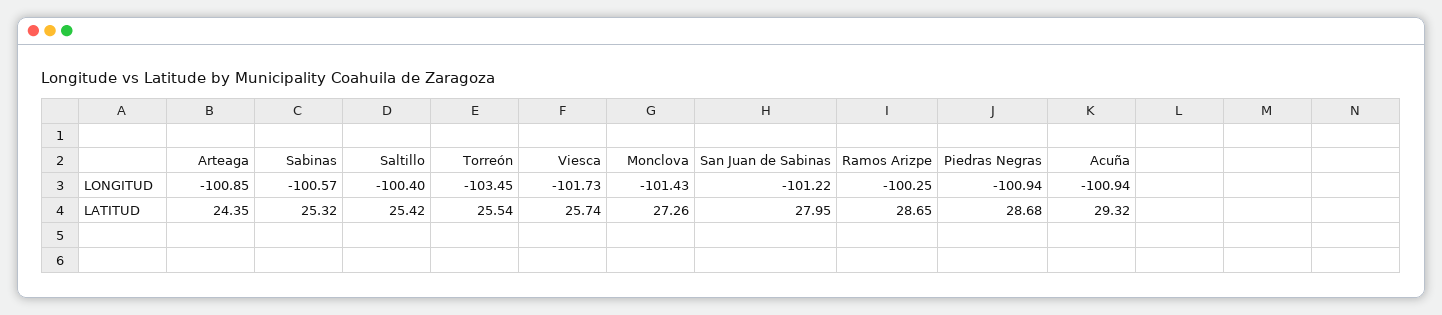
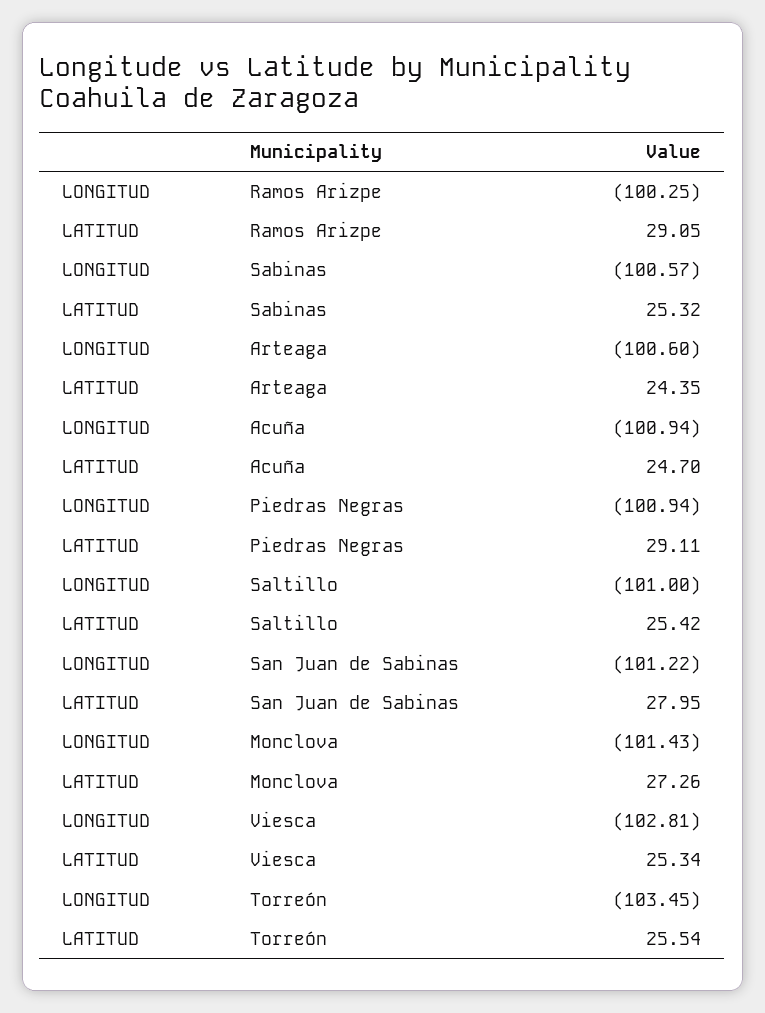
  {
    "Arteaga": {
-     "LONGITUD": -100.85,
+     "LONGITUD": -100.6,
      "LATITUD": 24.35
    },
    "Sabinas": {
      "LONGITUD": -100.57,
      "LATITUD": 25.32
    },
    "Saltillo": {
-     "LONGITUD": -100.4,
+     "LONGITUD": -101,
      "LATITUD": 25.42
    },
    "Torreón": {
      "LONGITUD": -103.45,
      "LATITUD": 25.54
    },
    "Viesca": {
-     "LONGITUD": -101.73,
+     "LONGITUD": -102.81,
-     "LATITUD": 25.74
+     "LATITUD": 25.34
    },
    "Monclova": {
      "LONGITUD": -101.43,
      "LATITUD": 27.26
    },
    "San Juan de Sabinas": {
      "LONGITUD": -101.22,
      "LATITUD": 27.95
    },
    "Ramos Arizpe": {
      "LONGITUD": -100.25,
-     "LATITUD": 28.65
+     "LATITUD": 29.05
    },
    "Piedras Negras": {
      "LONGITUD": -100.94,
-     "LATITUD": 28.68
+     "LATITUD": 29.11
    },
    "Acuña": {
      "LONGITUD": -100.94,
-     "LATITUD": 29.32
+     "LATITUD": 24.7
    }
  }

